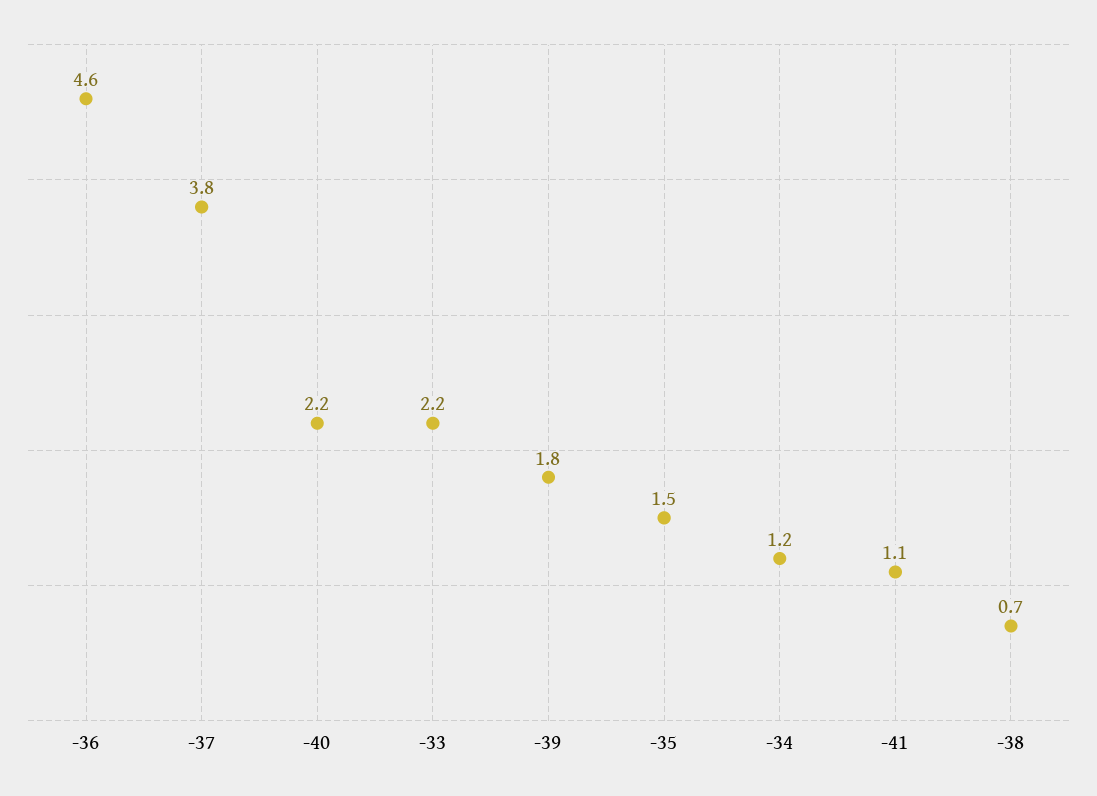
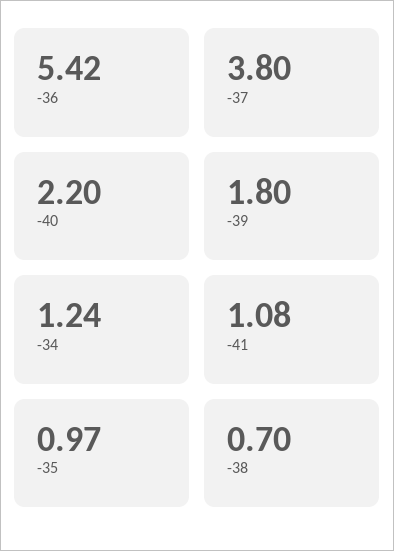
  {
-   "-36": 4.6,
+   "-36": 5.42,
    "-37": 3.8,
    "-40": 2.2,
-   "-33": 2.2,
    "-39": 1.8,
-   "-35": 1.5,
+   "-35": 0.97,
    "-34": 1.24,
    "-41": 1.08,
    "-38": 0.7
  }

